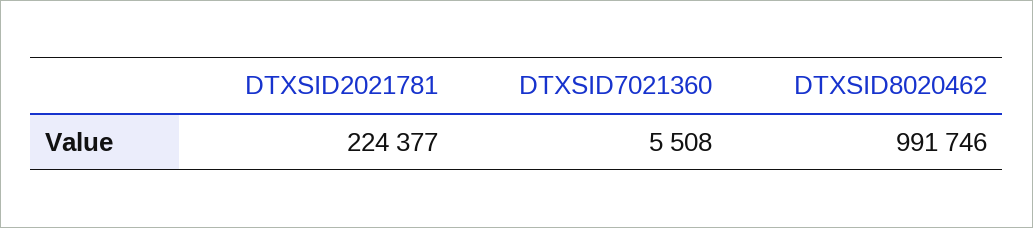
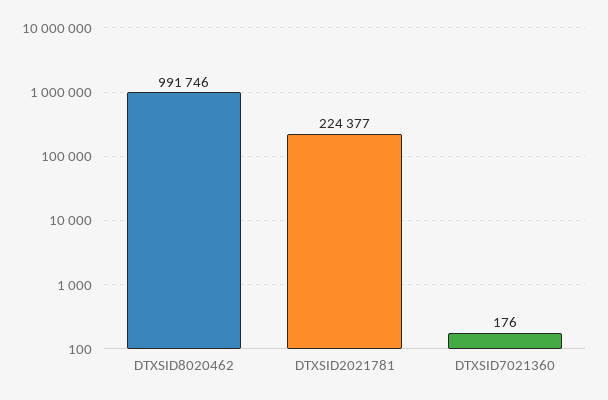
  {
    "DTXSID2021781": 224377,
-   "DTXSID7021360": 5508,
+   "DTXSID7021360": 176,
    "DTXSID8020462": 991746
  }

